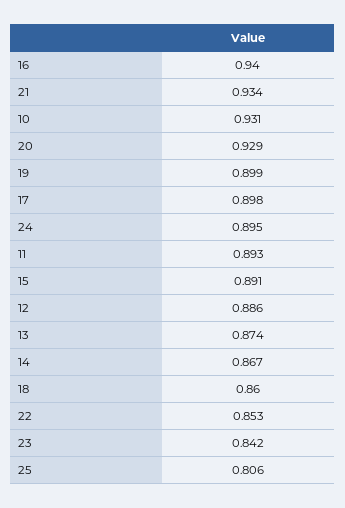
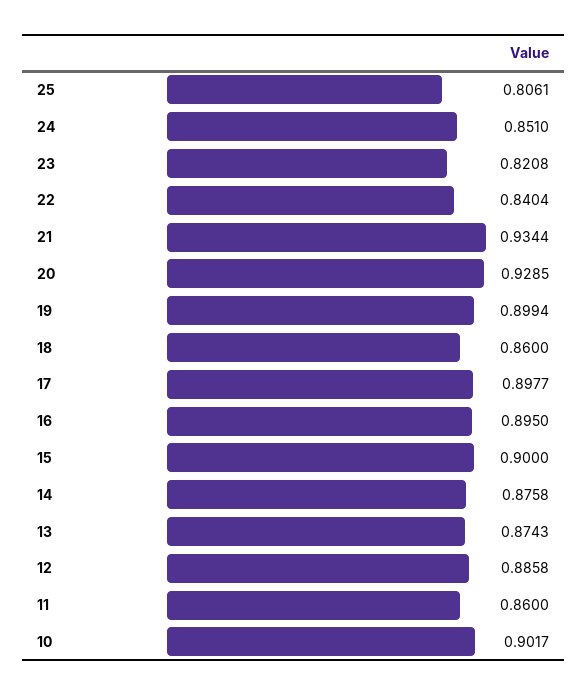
  {
-   "16": 0.94,
+   "16": 0.895,
    "21": 0.9344,
-   "10": 0.931,
+   "10": 0.9017,
    "20": 0.9285,
    "19": 0.8994,
    "17": 0.8977,
-   "24": 0.895,
+   "24": 0.851,
-   "11": 0.893,
+   "11": 0.86,
-   "15": 0.891,
+   "15": 0.9,
    "12": 0.8858,
    "13": 0.8743,
-   "14": 0.867,
+   "14": 0.8758,
    "18": 0.86,
-   "22": 0.853,
+   "22": 0.8404,
-   "23": 0.842,
+   "23": 0.8208,
    "25": 0.8061
  }

